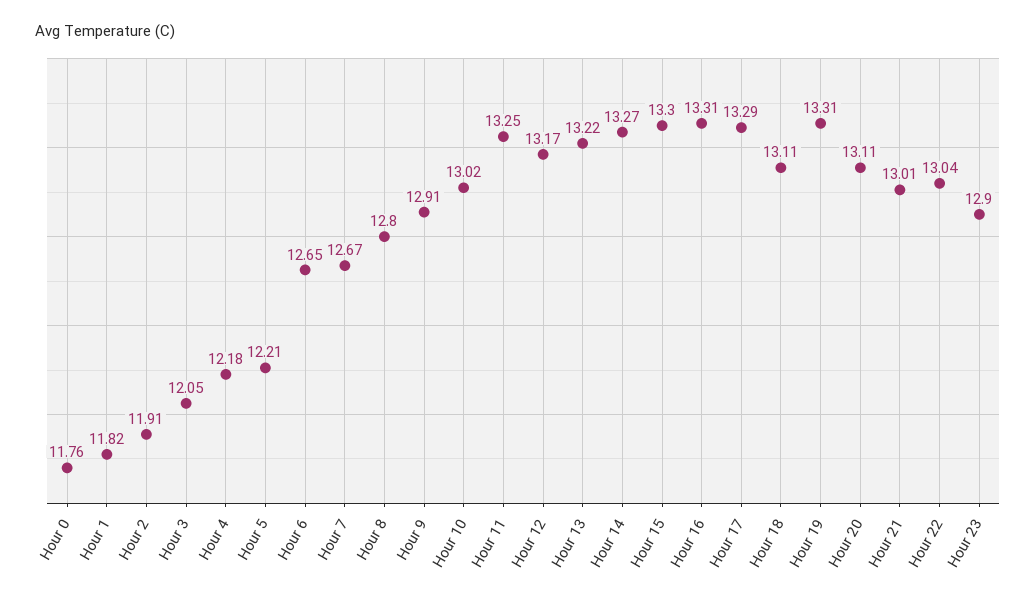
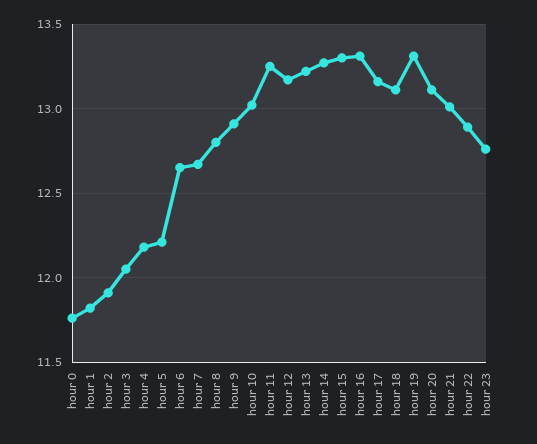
  {
    "Hour 0": 11.76,
    "Hour 1": 11.82,
    "Hour 2": 11.91,
    "Hour 3": 12.05,
    "Hour 4": 12.18,
    "Hour 5": 12.21,
    "Hour 6": 12.65,
    "Hour 7": 12.67,
    "Hour 8": 12.8,
    "Hour 9": 12.91,
    "Hour 10": 13.02,
    "Hour 11": 13.25,
    "Hour 12": 13.17,
    "Hour 13": 13.22,
    "Hour 14": 13.27,
    "Hour 15": 13.3,
    "Hour 16": 13.31,
-   "Hour 17": 13.29,
+   "Hour 17": 13.15,
    "Hour 18": 13.11,
    "Hour 19": 13.31,
    "Hour 20": 13.11,
    "Hour 21": 13.01,
-   "Hour 22": 13.04,
+   "Hour 22": 12.9,
-   "Hour 23": 12.9
+   "Hour 23": 12.75
  }

